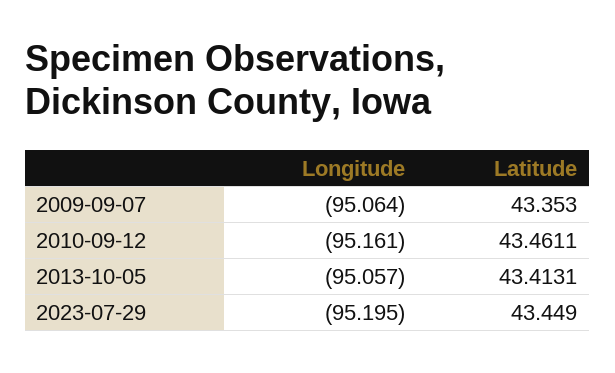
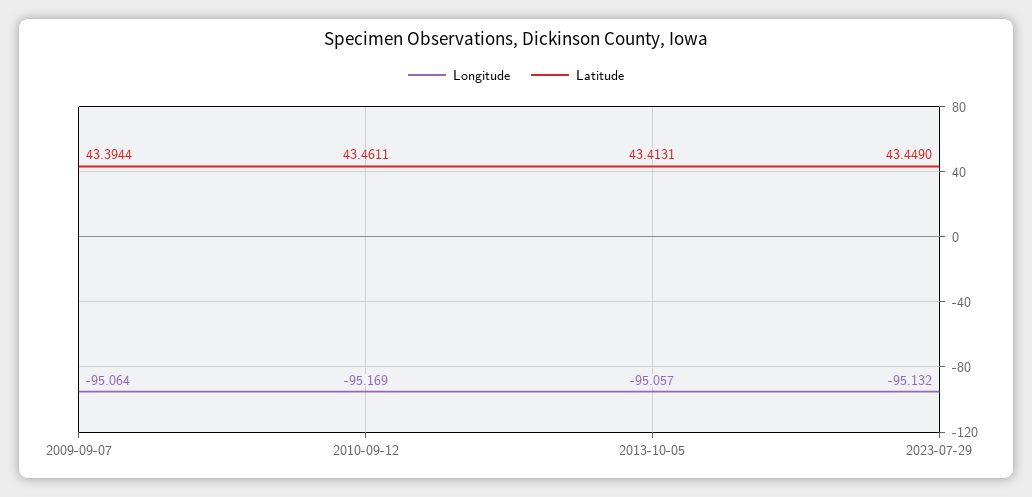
  {
    "Longitude": {
      "2009-09-07": -95.064,
-     "2010-09-12": -95.161,
+     "2010-09-12": -95.169,
      "2013-10-05": -95.057,
-     "2023-07-29": -95.195
+     "2023-07-29": -95.132
    },
    "Latitude": {
-     "2009-09-07": 43.353,
+     "2009-09-07": 43.3944,
      "2010-09-12": 43.4611,
      "2013-10-05": 43.4131,
      "2023-07-29": 43.449
    }
  }

